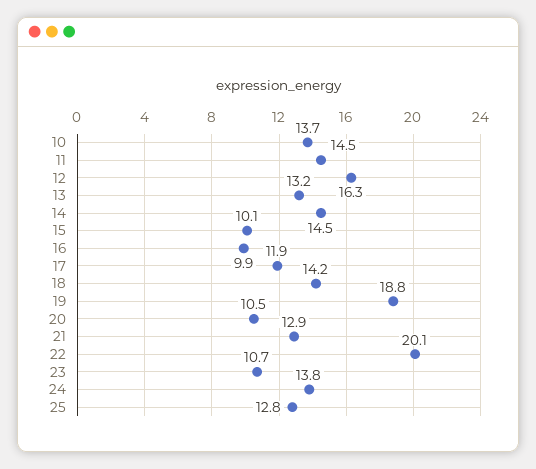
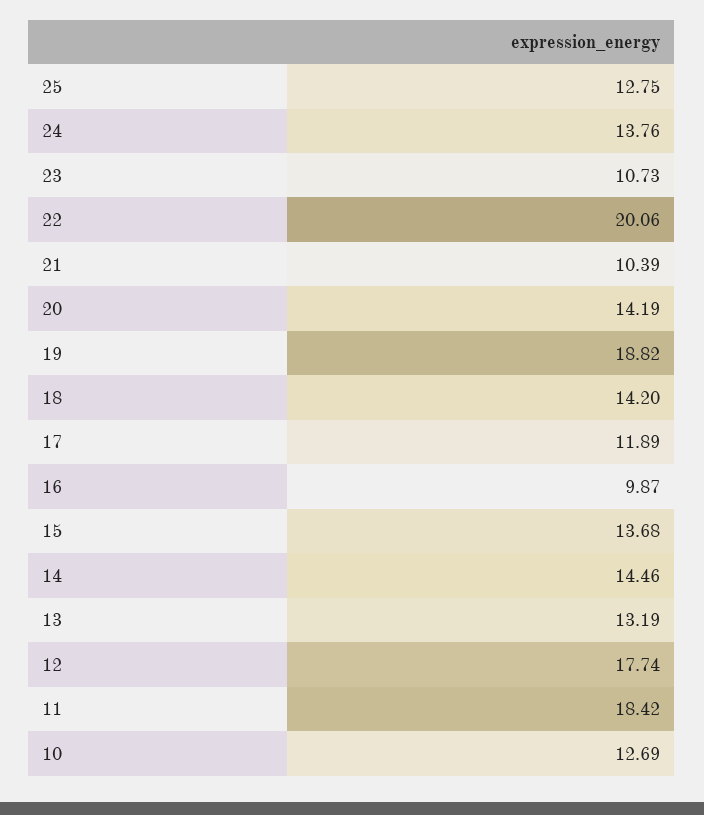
  {
-   "10": 13.7,
+   "10": 12.69,
-   "11": 14.5,
+   "11": 18.42,
-   "12": 16.3,
+   "12": 17.74,
    "13": 13.19,
    "14": 14.46,
-   "15": 10.1,
+   "15": 13.68,
    "16": 9.87,
    "17": 11.89,
    "18": 14.2,
    "19": 18.82,
-   "20": 10.5,
+   "20": 14.19,
-   "21": 12.9,
+   "21": 10.39,
    "22": 20.06,
    "23": 10.73,
    "24": 13.76,
    "25": 12.75
  }

